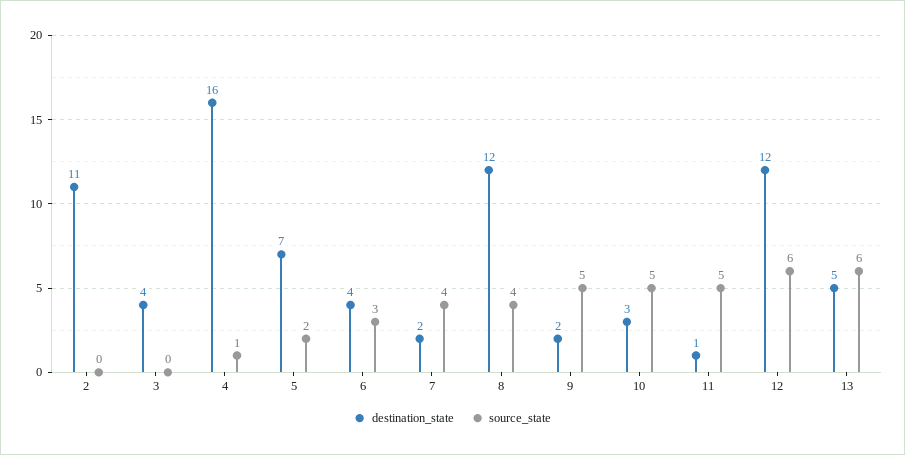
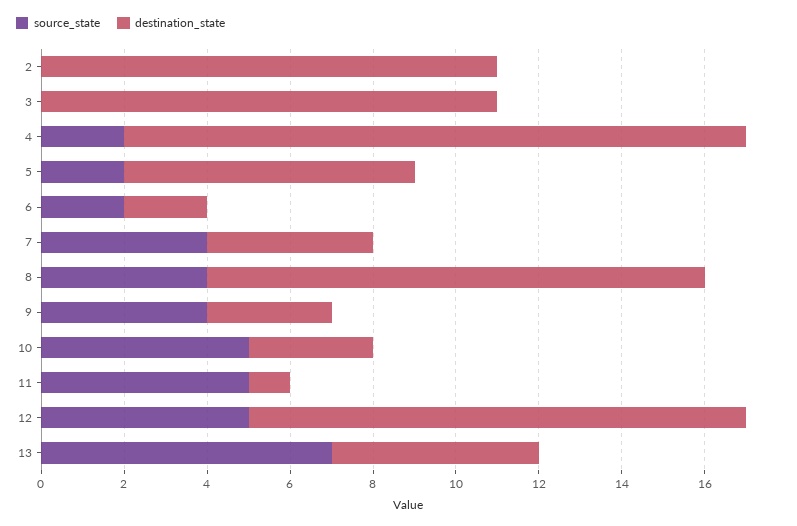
  {
    "destination_state": {
      "2": 11,
-     "3": 4,
+     "3": 11,
-     "4": 16,
+     "4": 15,
      "5": 7,
-     "6": 4,
+     "6": 2,
-     "7": 2,
+     "7": 4,
      "8": 12,
-     "9": 2,
+     "9": 3,
      "10": 3,
      "11": 1,
      "12": 12,
      "13": 5
    },
    "source_state": {
      "2": 0,
      "3": 0,
-     "4": 1,
+     "4": 2,
      "5": 2,
-     "6": 3,
+     "6": 2,
      "7": 4,
      "8": 4,
-     "9": 5,
+     "9": 4,
      "10": 5,
      "11": 5,
-     "12": 6,
+     "12": 5,
-     "13": 6
+     "13": 7
    }
  }

